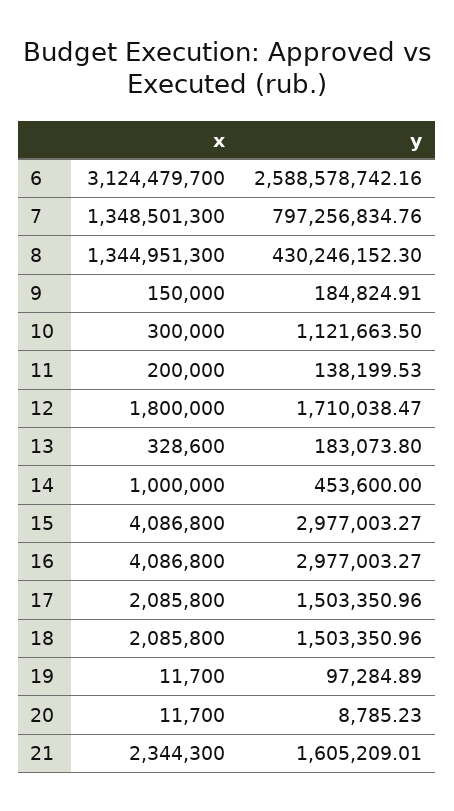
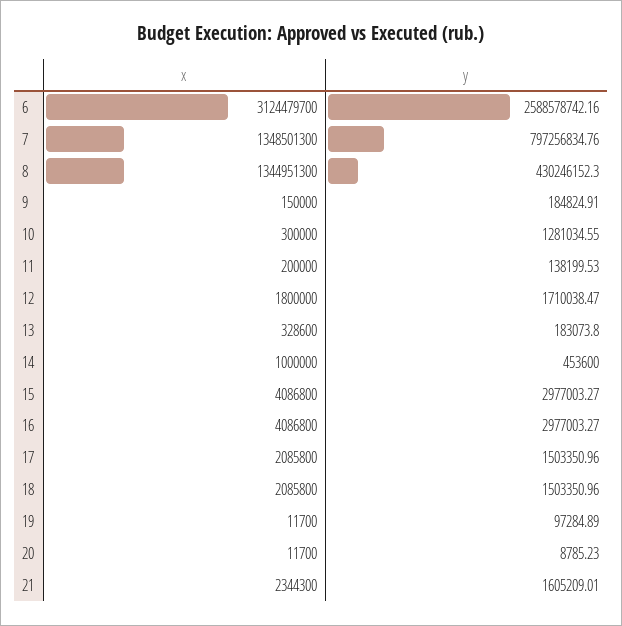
  {
    "x": {
      "6": 3124479700,
      "7": 1348501300,
      "8": 1344951300,
      "9": 150000,
      "10": 300000,
      "11": 200000,
      "12": 1800000,
      "13": 328600,
      "14": 1000000,
      "15": 4086800,
      "16": 4086800,
      "17": 2085800,
      "18": 2085800,
      "19": 11700,
      "20": 11700,
      "21": 2344300
    },
    "y": {
      "6": 2588578742.16,
      "7": 797256834.76,
      "8": 430246152.3,
      "9": 184824.91,
-     "10": 1121663.5,
+     "10": 1281034.55,
      "11": 138199.53,
      "12": 1710038.47,
      "13": 183073.8,
      "14": 453600,
      "15": 2977003.27,
      "16": 2977003.27,
      "17": 1503350.96,
      "18": 1503350.96,
      "19": 97284.89,
      "20": 8785.23,
      "21": 1605209.01
    }
  }

